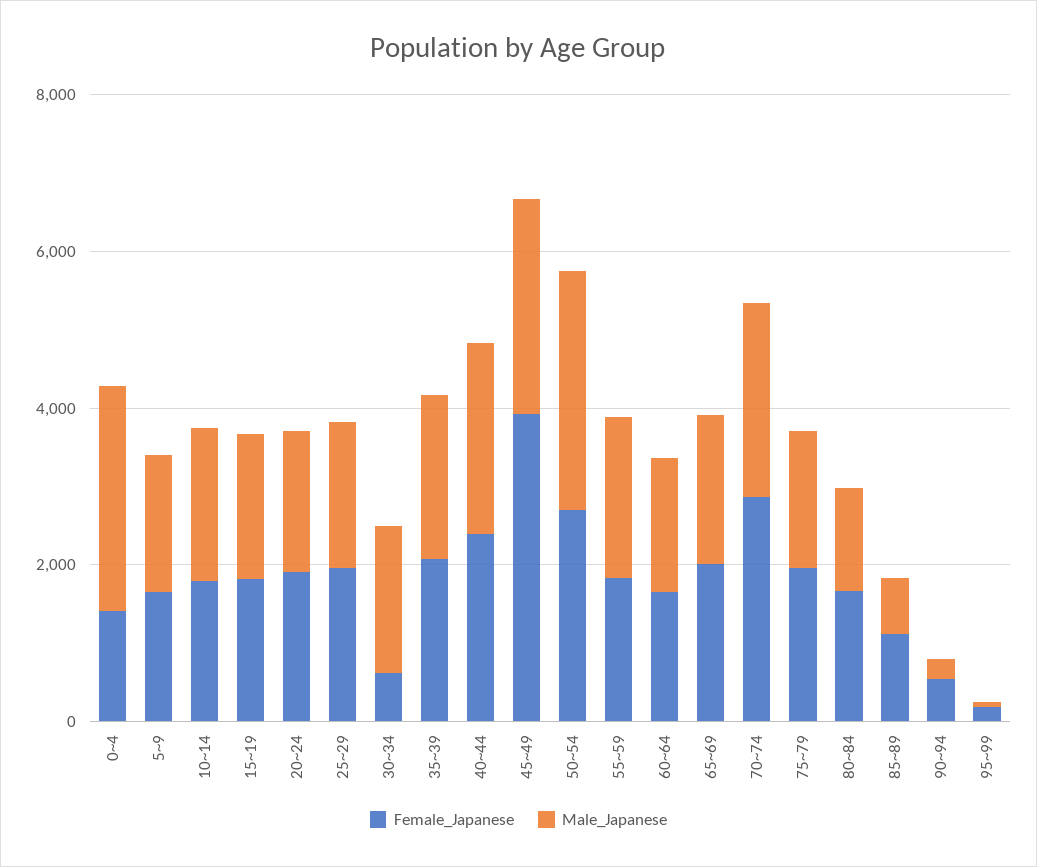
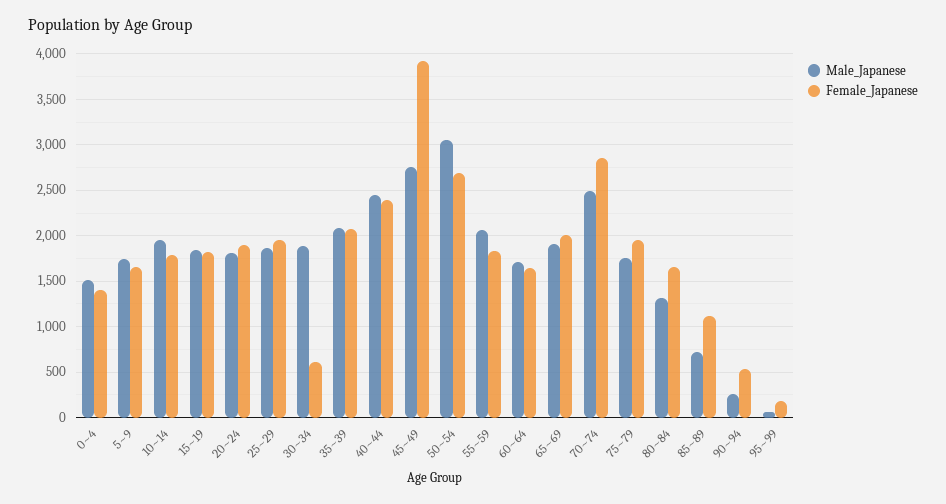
  {
    "Female_Japanese": {
      "0~4": 1400,
      "5~9": 1700,
      "10~14": 1800,
      "15~19": 1800,
      "20~24": 1900,
      "25~29": 2000,
      "30~34": 600,
      "35~39": 2100,
      "40~44": 2400,
      "45~49": 3900,
      "50~54": 2700,
      "55~59": 1800,
      "60~64": 1600,
      "65~69": 2000,
      "70~74": 2900,
      "75~79": 2000,
      "80~84": 1700,
      "85~89": 1100,
      "90~94": 500,
      "95~99": 200
    },
    "Male_Japanese": {
-     "0~4": 3000,
+     "0~4": 1500,
      "5~9": 1700,
      "10~14": 2000,
      "15~19": 1800,
      "20~24": 1800,
      "25~29": 1900,
      "30~34": 1900,
      "35~39": 2100,
      "40~44": 2400,
      "45~49": 2800,
      "50~54": 3100,
      "55~59": 2100,
      "60~64": 1700,
      "65~69": 1900,
      "70~74": 2500,
      "75~79": 1800,
      "80~84": 1300,
      "85~89": 700,
      "90~94": 300,
      "95~99": 100
    }
  }

